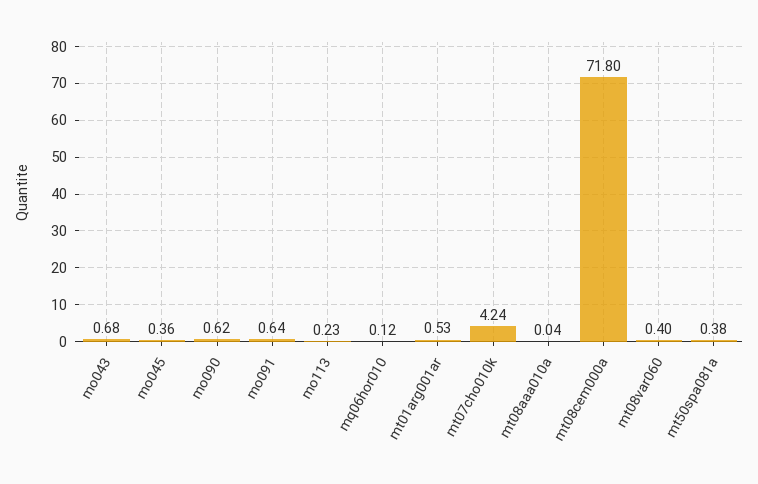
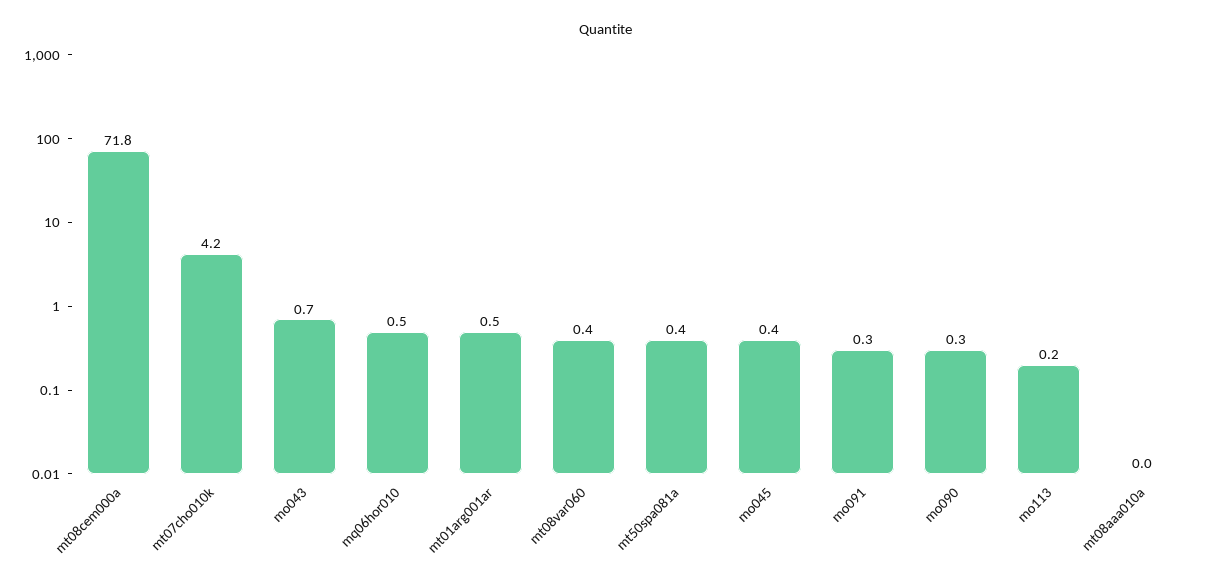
  {
    "mo043": 0.68,
    "mo045": 0.36,
-   "mo090": 0.62,
+   "mo090": 0.3,
-   "mo091": 0.64,
+   "mo091": 0.3,
    "mo113": 0.23,
-   "mq06hor010": 0.12,
+   "mq06hor010": 0.5,
    "mt01arg001ar": 0.53,
    "mt07cho010k": 4.24,
    "mt08aaa010a": 0.04,
    "mt08cem000a": 71.8,
    "mt08var060": 0.4,
    "mt50spa081a": 0.38
  }

